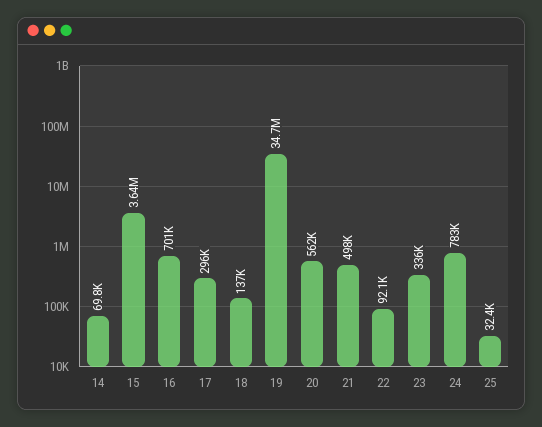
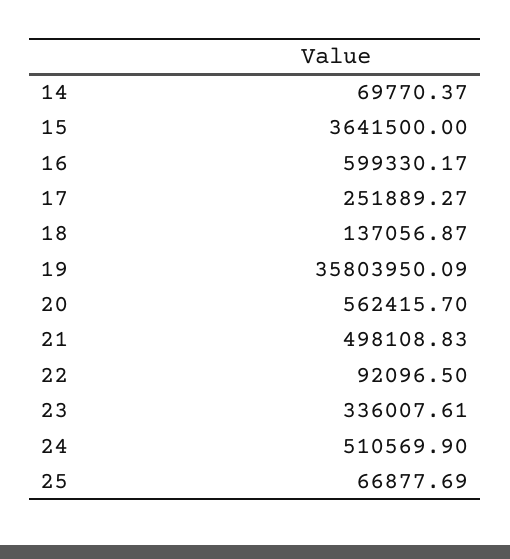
  {
    "14": 69770.37,
    "15": 3641500,
-   "16": 701000,
+   "16": 599330.17,
-   "17": 296000,
+   "17": 251889.27,
    "18": 137056.87,
-   "19": 34700000,
+   "19": 35803950.09,
    "20": 562415.7,
    "21": 498108.83,
    "22": 92096.5,
    "23": 336007.61,
-   "24": 783000,
+   "24": 510569.9,
-   "25": 32400
+   "25": 66877.69
  }

